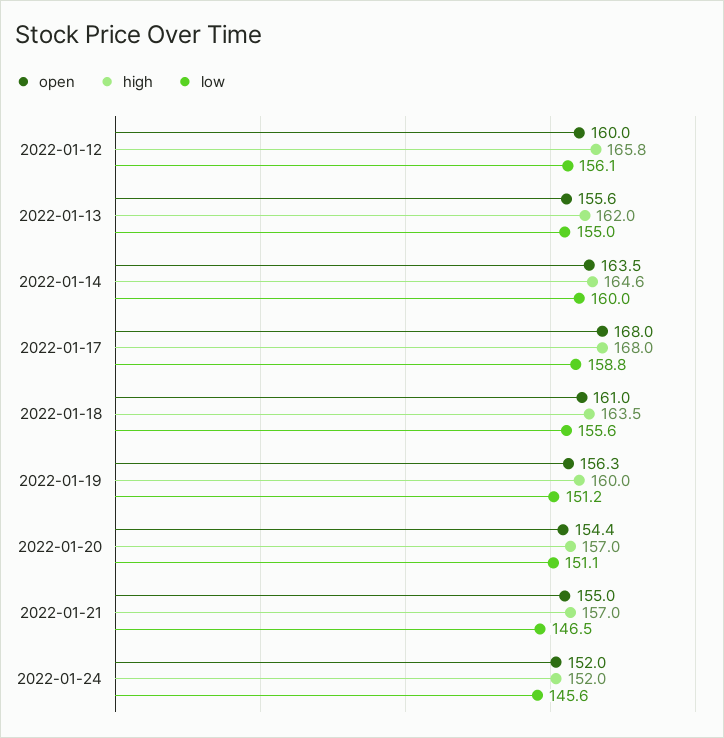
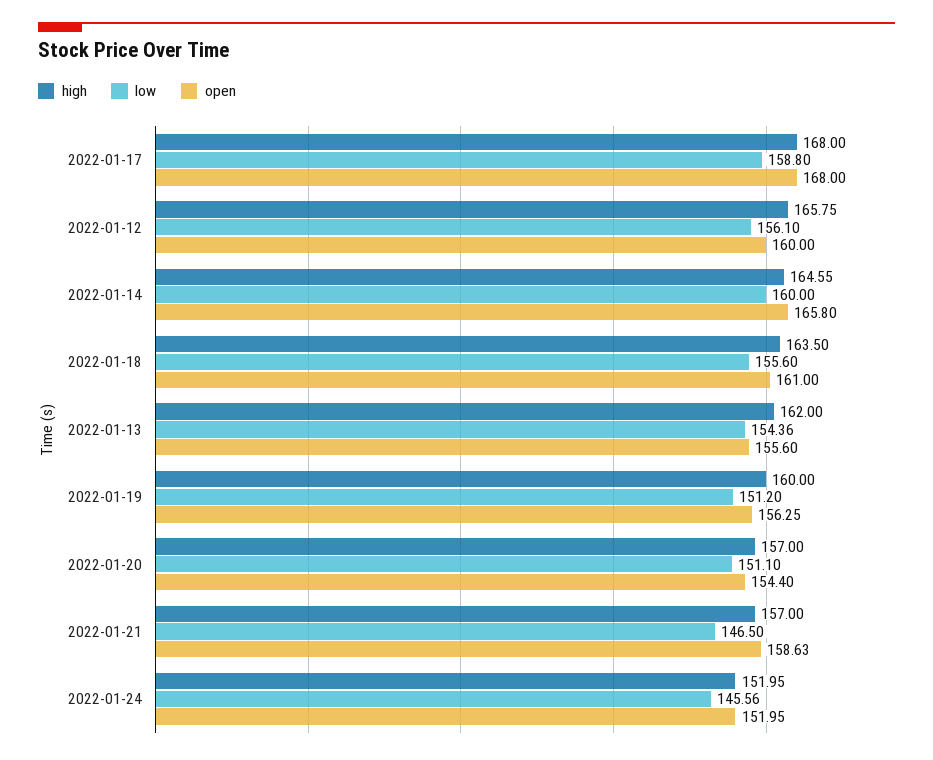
  {
    "open": {
      "2022-01-12": 160,
      "2022-01-13": 155.6,
-     "2022-01-14": 163.5,
+     "2022-01-14": 165.8,
      "2022-01-17": 168,
      "2022-01-18": 161,
      "2022-01-19": 156.25,
      "2022-01-20": 154.4,
-     "2022-01-21": 155,
+     "2022-01-21": 158.63,
      "2022-01-24": 151.95
    },
    "high": {
      "2022-01-12": 165.75,
      "2022-01-13": 162,
      "2022-01-14": 164.55,
      "2022-01-17": 168,
      "2022-01-18": 163.5,
      "2022-01-19": 160,
      "2022-01-20": 157,
      "2022-01-21": 157,
      "2022-01-24": 151.95
    },
    "low": {
      "2022-01-12": 156.1,
-     "2022-01-13": 155,
+     "2022-01-13": 154.36,
      "2022-01-14": 160,
      "2022-01-17": 158.8,
      "2022-01-18": 155.6,
      "2022-01-19": 151.2,
      "2022-01-20": 151.1,
      "2022-01-21": 146.5,
      "2022-01-24": 145.56
    }
  }

